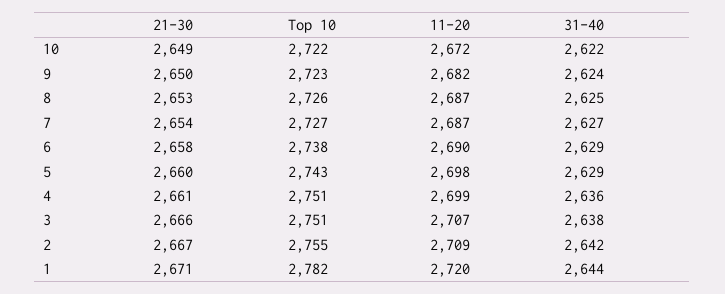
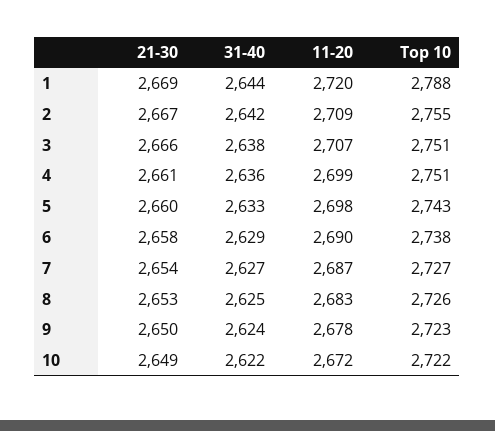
  {
    "21-30": {
      "10": 2649,
      "9": 2650,
      "8": 2653,
      "7": 2654,
      "6": 2658,
      "5": 2660,
      "4": 2661,
      "3": 2666,
      "2": 2667,
-     "1": 2671
+     "1": 2669
    },
    "Top 10": {
      "10": 2722,
      "9": 2723,
      "8": 2726,
      "7": 2727,
      "6": 2738,
      "5": 2743,
      "4": 2751,
      "3": 2751,
      "2": 2755,
-     "1": 2782
+     "1": 2788
    },
    "11-20": {
      "10": 2672,
-     "9": 2682,
+     "9": 2678,
-     "8": 2687,
+     "8": 2683,
      "7": 2687,
      "6": 2690,
      "5": 2698,
      "4": 2699,
      "3": 2707,
      "2": 2709,
      "1": 2720
    },
    "31-40": {
      "10": 2622,
      "9": 2624,
      "8": 2625,
      "7": 2627,
      "6": 2629,
-     "5": 2629,
+     "5": 2633,
      "4": 2636,
      "3": 2638,
      "2": 2642,
      "1": 2644
    }
  }

